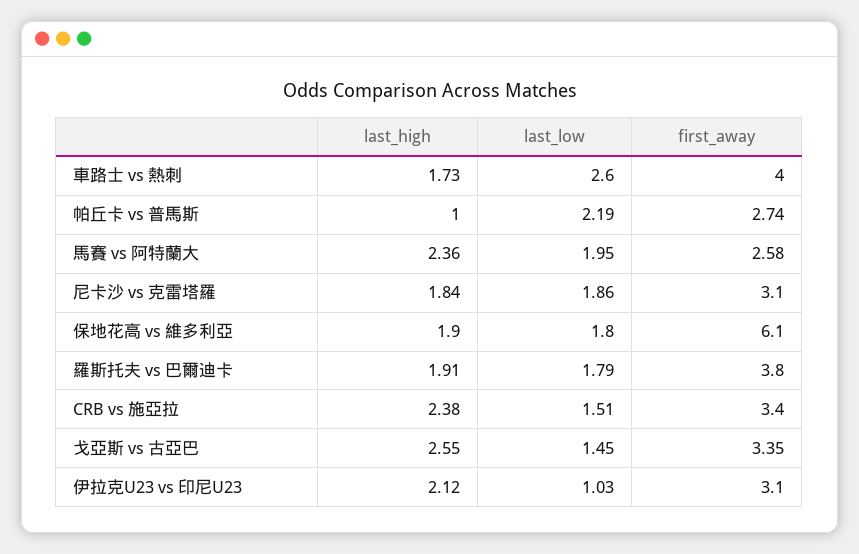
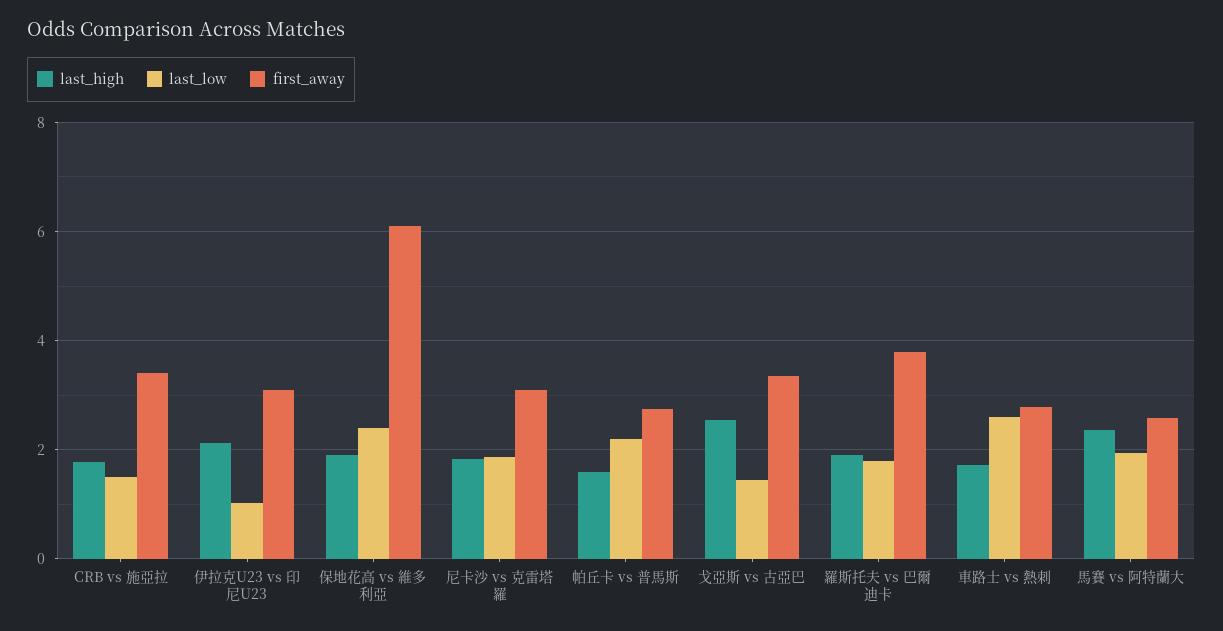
  {
    "last_high": {
      "車路士 vs 熱刺": 1.73,
-     "帕丘卡 vs 普馬斯": 1,
+     "帕丘卡 vs 普馬斯": 1.6,
      "馬賽 vs 阿特蘭大": 2.36,
      "尼卡沙 vs 克雷塔羅": 1.84,
      "保地花高 vs 維多利亞": 1.9,
      "羅斯托夫 vs 巴爾迪卡": 1.91,
-     "CRB vs 施亞拉": 2.38,
+     "CRB vs 施亞拉": 1.8,
      "戈亞斯 vs 古亞巴": 2.55,
      "伊拉克U23 vs 印尼U23": 2.12
    },
    "last_low": {
      "車路士 vs 熱刺": 2.6,
      "帕丘卡 vs 普馬斯": 2.19,
      "馬賽 vs 阿特蘭大": 1.95,
      "尼卡沙 vs 克雷塔羅": 1.86,
-     "保地花高 vs 維多利亞": 1.8,
+     "保地花高 vs 維多利亞": 2.4,
      "羅斯托夫 vs 巴爾迪卡": 1.79,
      "CRB vs 施亞拉": 1.51,
      "戈亞斯 vs 古亞巴": 1.45,
      "伊拉克U23 vs 印尼U23": 1.03
    },
    "first_away": {
-     "車路士 vs 熱刺": 4,
+     "車路士 vs 熱刺": 2.8,
      "帕丘卡 vs 普馬斯": 2.74,
      "馬賽 vs 阿特蘭大": 2.58,
      "尼卡沙 vs 克雷塔羅": 3.1,
      "保地花高 vs 維多利亞": 6.1,
      "羅斯托夫 vs 巴爾迪卡": 3.8,
      "CRB vs 施亞拉": 3.4,
      "戈亞斯 vs 古亞巴": 3.35,
      "伊拉克U23 vs 印尼U23": 3.1
    }
  }

